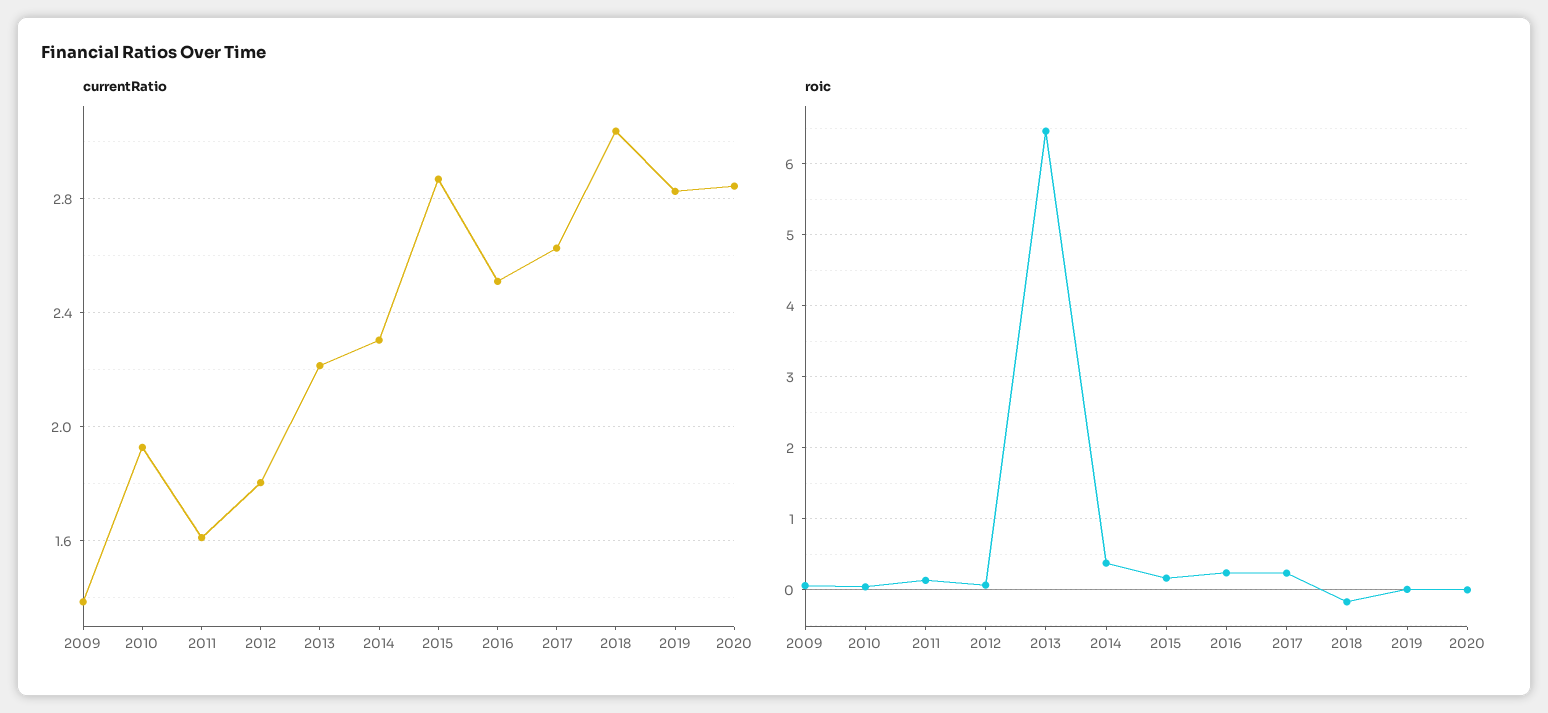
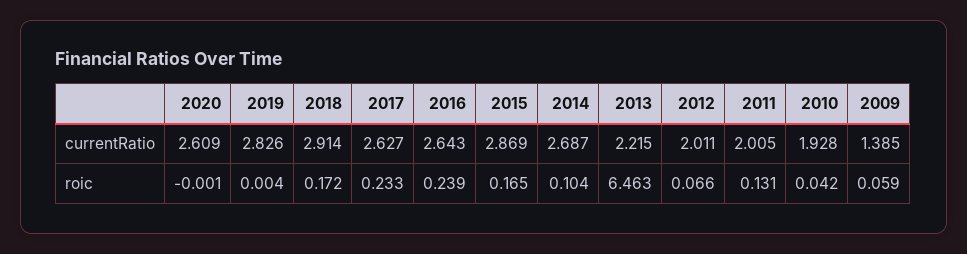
  {
    "currentRatio": {
      "2009": 1.385,
      "2010": 1.928,
-     "2011": 1.6,
+     "2011": 2.005,
-     "2012": 1.8,
+     "2012": 2.011,
      "2013": 2.215,
-     "2014": 2.3,
+     "2014": 2.687,
      "2015": 2.869,
-     "2016": 2.5,
+     "2016": 2.643,
      "2017": 2.627,
-     "2018": 3.05,
+     "2018": 2.914,
      "2019": 2.826,
-     "2020": 2.85
+     "2020": 2.609
    },
    "roic": {
      "2009": 0.059,
      "2010": 0.042,
      "2011": 0.131,
      "2012": 0.066,
      "2013": 6.463,
-     "2014": 0.4,
+     "2014": 0.104,
      "2015": 0.165,
      "2016": 0.239,
      "2017": 0.233,
-     "2018": -0.2,
+     "2018": 0.172,
      "2019": 0.004,
      "2020": -0.001
    }
  }

